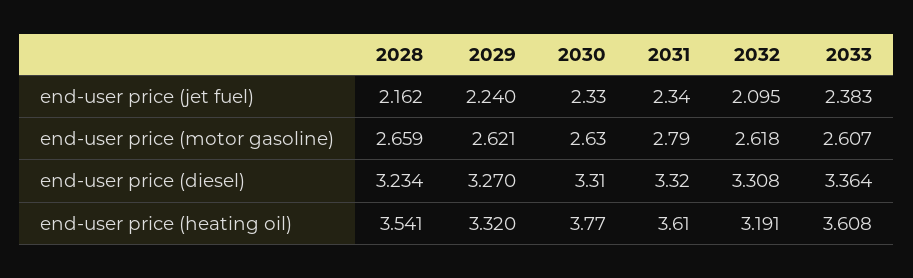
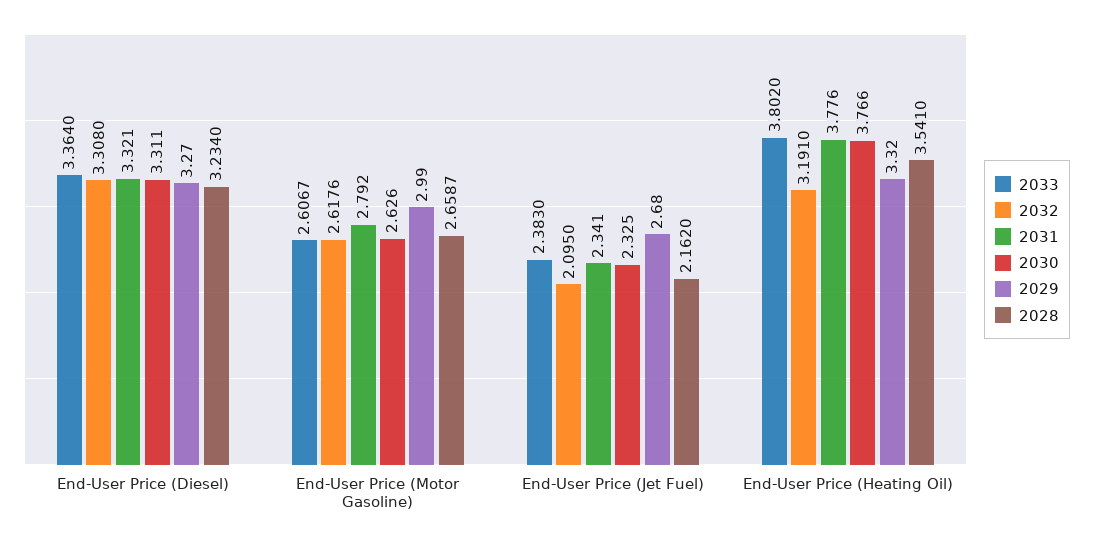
  {
    "2028": {
      "end-user price (jet fuel)": 2.162,
      "end-user price (motor gasoline)": 2.6587,
      "end-user price (diesel)": 3.234,
      "end-user price (heating oil)": 3.541
    },
    "2029": {
-     "end-user price (jet fuel)": 2.24,
+     "end-user price (jet fuel)": 2.68,
-     "end-user price (motor gasoline)": 2.621,
+     "end-user price (motor gasoline)": 2.99,
      "end-user price (diesel)": 3.27,
      "end-user price (heating oil)": 3.32
    },
    "2030": {
      "end-user price (jet fuel)": 2.325,
      "end-user price (motor gasoline)": 2.626,
      "end-user price (diesel)": 3.311,
      "end-user price (heating oil)": 3.766
    },
    "2031": {
      "end-user price (jet fuel)": 2.341,
      "end-user price (motor gasoline)": 2.792,
      "end-user price (diesel)": 3.321,
-     "end-user price (heating oil)": 3.61
+     "end-user price (heating oil)": 3.776
    },
    "2032": {
      "end-user price (jet fuel)": 2.095,
      "end-user price (motor gasoline)": 2.6176,
      "end-user price (diesel)": 3.308,
      "end-user price (heating oil)": 3.191
    },
    "2033": {
      "end-user price (jet fuel)": 2.383,
      "end-user price (motor gasoline)": 2.6067,
      "end-user price (diesel)": 3.364,
-     "end-user price (heating oil)": 3.608
+     "end-user price (heating oil)": 3.802
    }
  }

